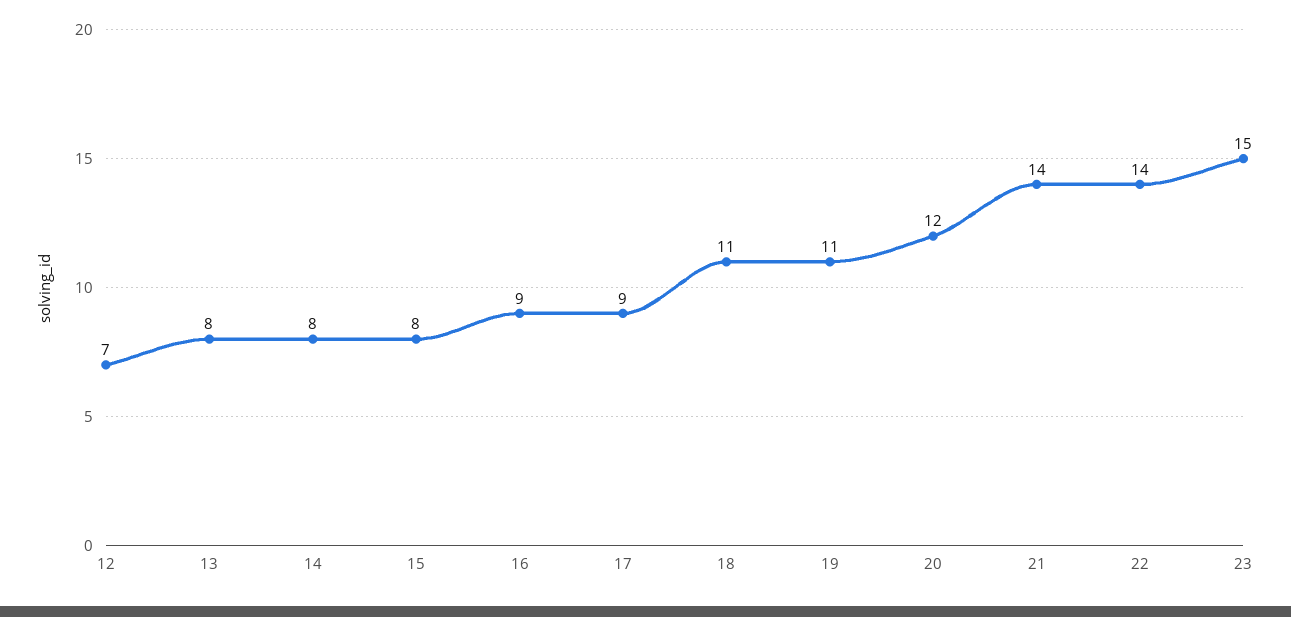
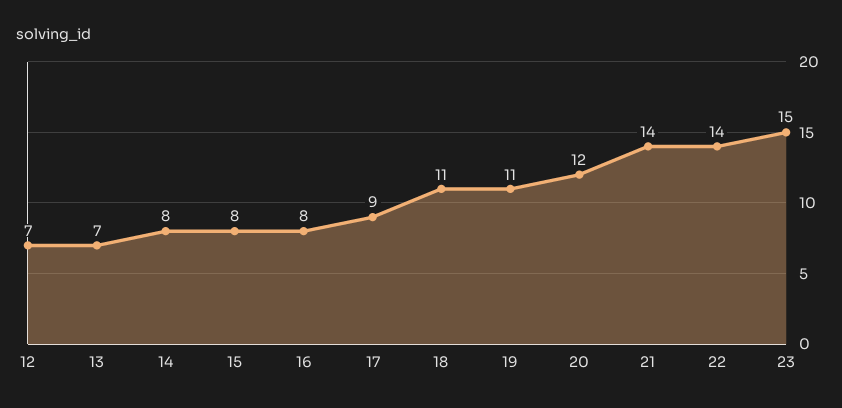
  {
    "12": 7,
-   "13": 8,
+   "13": 7,
    "14": 8,
    "15": 8,
-   "16": 9,
+   "16": 8,
    "17": 9,
    "18": 11,
    "19": 11,
    "20": 12,
    "21": 14,
    "22": 14,
    "23": 15
  }

